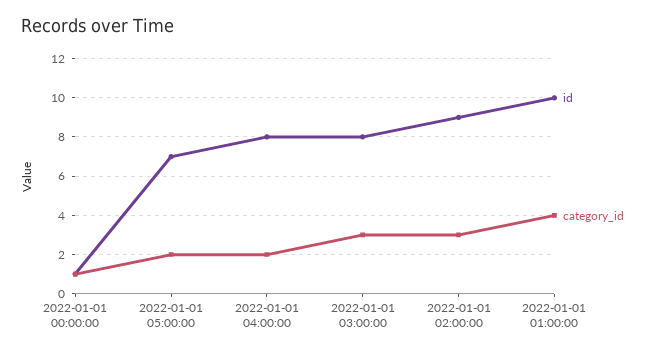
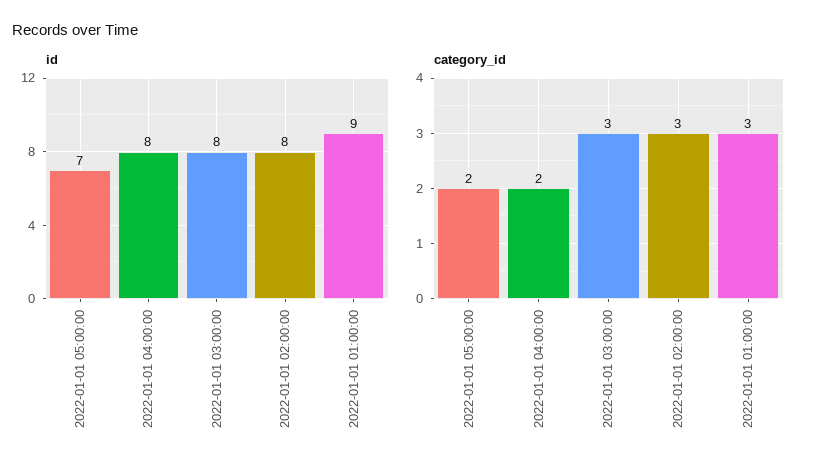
  {
    "id": {
-     "2022-01-01 00:00:00": 1,
      "2022-01-01 05:00:00": 7,
      "2022-01-01 04:00:00": 8,
      "2022-01-01 03:00:00": 8,
-     "2022-01-01 02:00:00": 9,
+     "2022-01-01 02:00:00": 8,
-     "2022-01-01 01:00:00": 10
+     "2022-01-01 01:00:00": 9
    },
    "category_id": {
-     "2022-01-01 00:00:00": 1,
      "2022-01-01 05:00:00": 2,
      "2022-01-01 04:00:00": 2,
      "2022-01-01 03:00:00": 3,
      "2022-01-01 02:00:00": 3,
-     "2022-01-01 01:00:00": 4
+     "2022-01-01 01:00:00": 3
    }
  }

